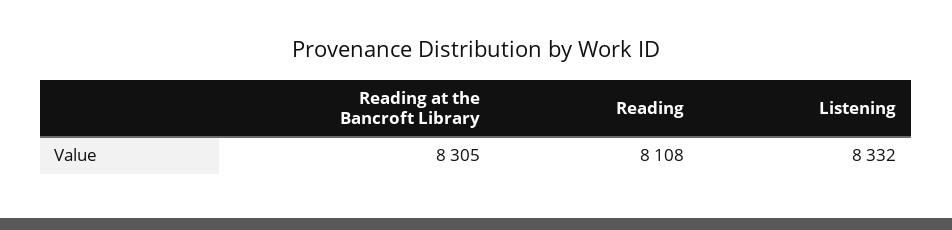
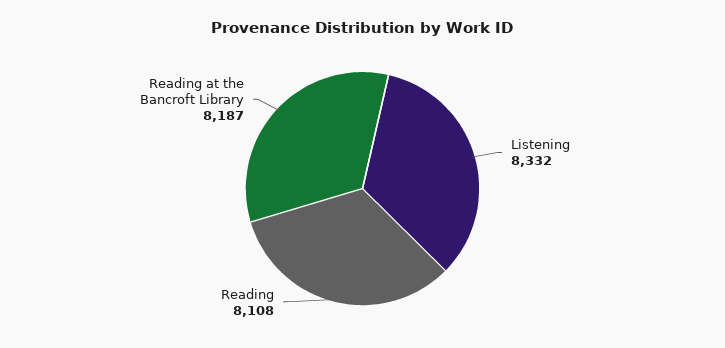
  {
-   "Reading at the Bancroft Library": 8305,
+   "Reading at the Bancroft Library": 8187,
    "Reading": 8108,
    "Listening": 8332
  }

